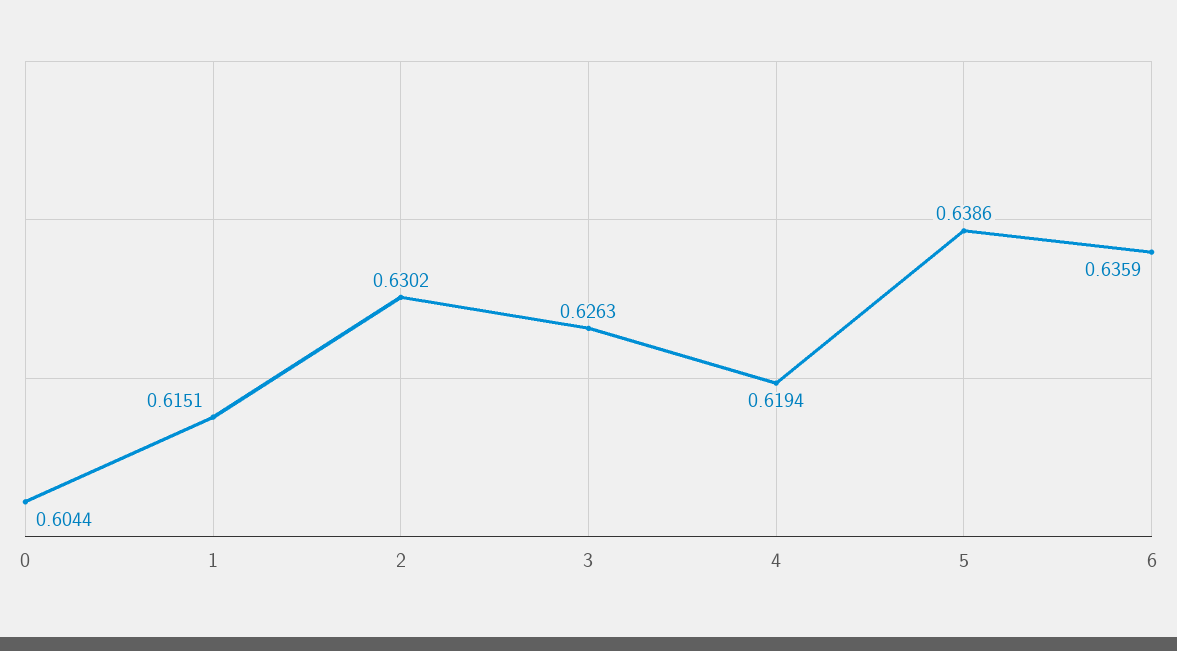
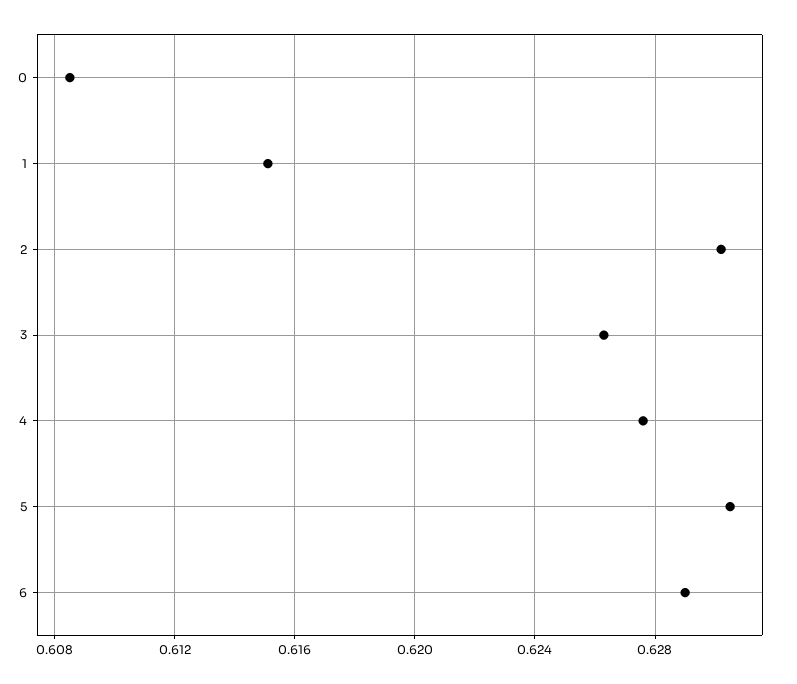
  {
-   "0": 0.6044,
+   "0": 0.6085,
    "1": 0.6151,
    "2": 0.6302,
    "3": 0.6263,
-   "4": 0.6194,
+   "4": 0.6275,
-   "5": 0.6386,
+   "5": 0.6305,
-   "6": 0.6359
+   "6": 0.629
  }

